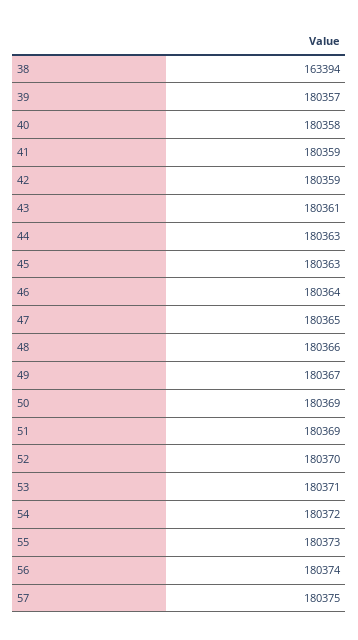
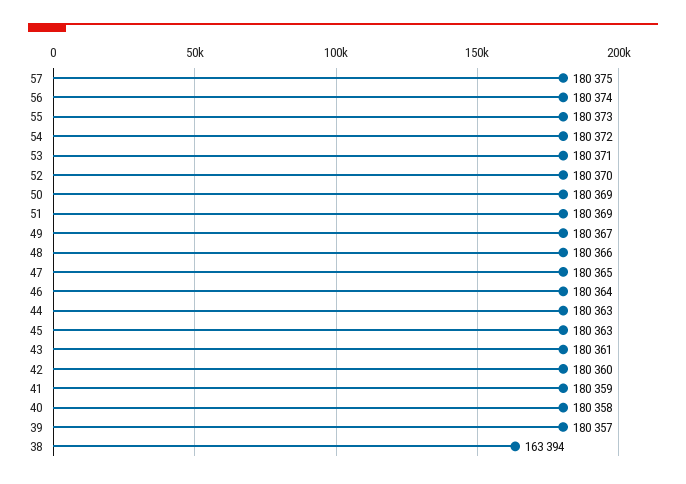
  {
    "38": 163394,
    "39": 180357,
    "40": 180358,
    "41": 180359,
-   "42": 180359,
+   "42": 180360,
    "43": 180361,
    "44": 180363,
    "45": 180363,
    "46": 180364,
    "47": 180365,
    "48": 180366,
    "49": 180367,
    "50": 180369,
    "51": 180369,
    "52": 180370,
    "53": 180371,
    "54": 180372,
    "55": 180373,
    "56": 180374,
    "57": 180375
  }

